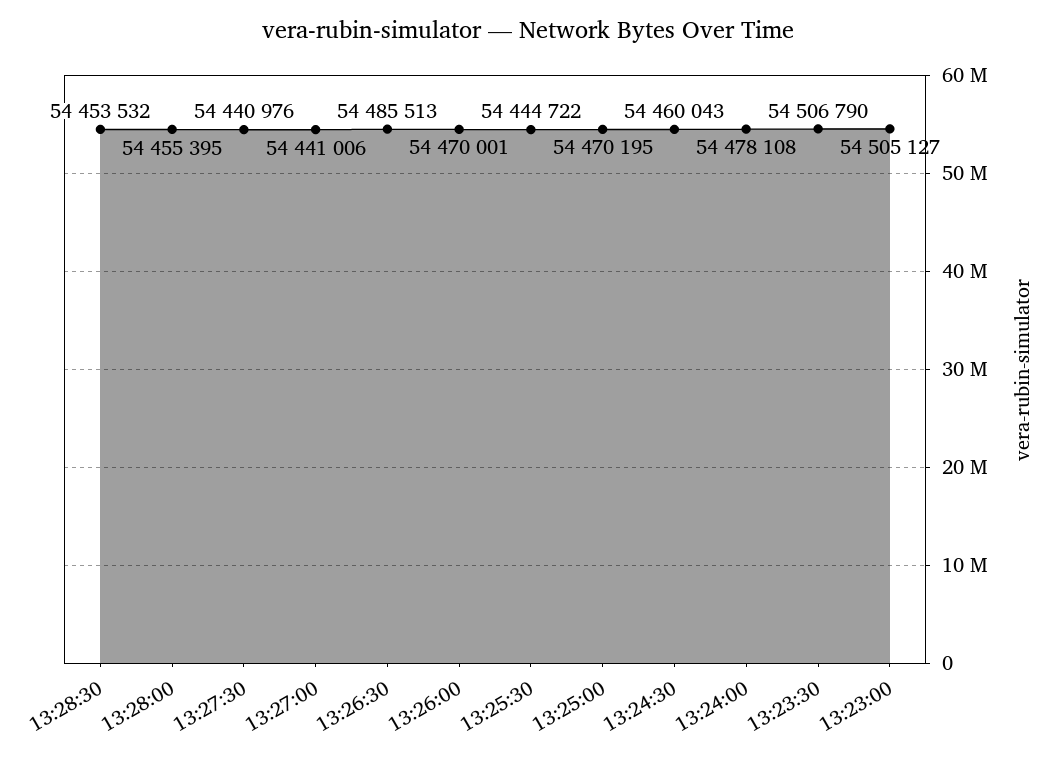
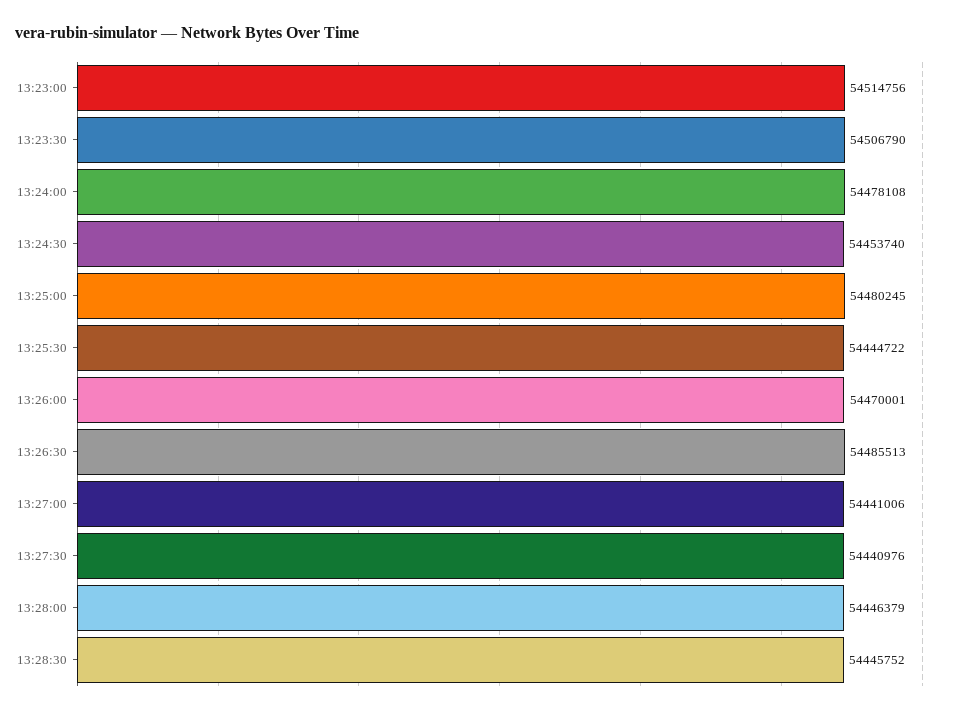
  {
-   "13:28:30": 54453532,
+   "13:28:30": 54445752,
-   "13:28:00": 54455395,
+   "13:28:00": 54446379,
    "13:27:30": 54440976,
    "13:27:00": 54441006,
    "13:26:30": 54485513,
    "13:26:00": 54470001,
    "13:25:30": 54444722,
-   "13:25:00": 54470195,
+   "13:25:00": 54480245,
-   "13:24:30": 54460043,
+   "13:24:30": 54453740,
    "13:24:00": 54478108,
    "13:23:30": 54506790,
-   "13:23:00": 54505127
+   "13:23:00": 54514756
  }

